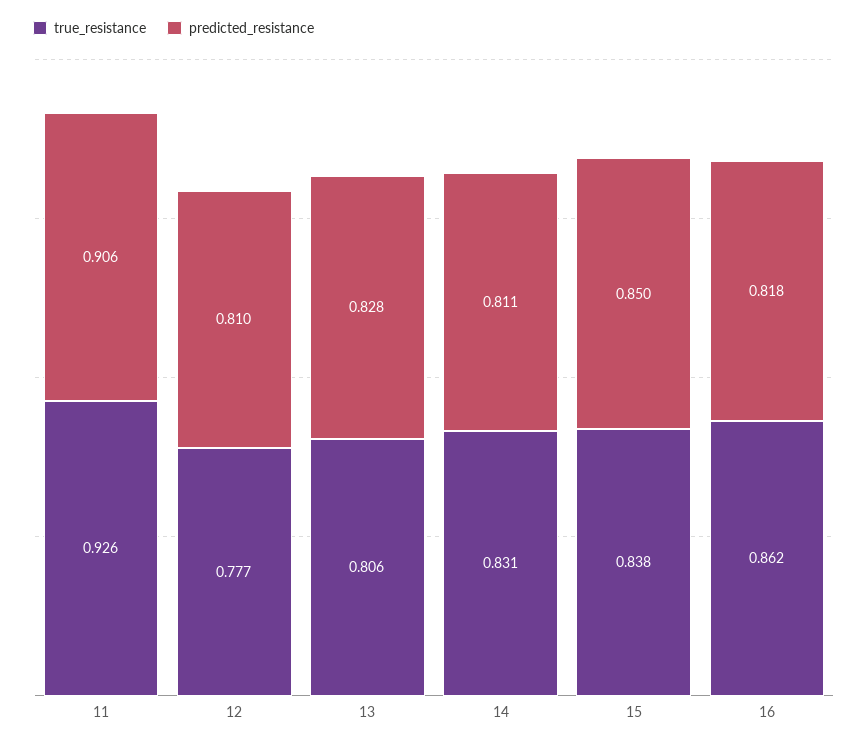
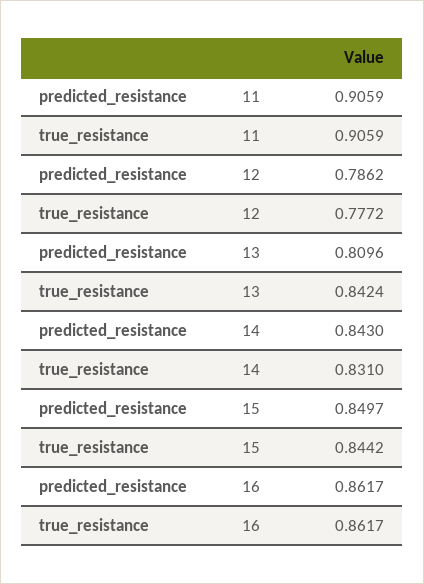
  {
    "true_resistance": {
-     "11": 0.926,
+     "11": 0.9059,
      "12": 0.7772,
-     "13": 0.806,
+     "13": 0.8424,
      "14": 0.831,
-     "15": 0.838,
+     "15": 0.8442,
      "16": 0.8617
    },
    "predicted_resistance": {
      "11": 0.9059,
-     "12": 0.81,
+     "12": 0.7862,
-     "13": 0.828,
+     "13": 0.8096,
-     "14": 0.811,
+     "14": 0.843,
      "15": 0.8497,
-     "16": 0.818
+     "16": 0.8617
    }
  }

